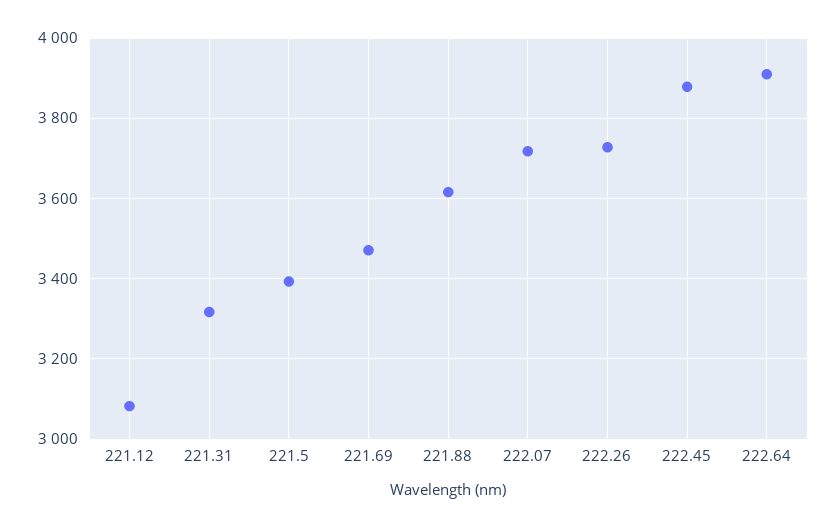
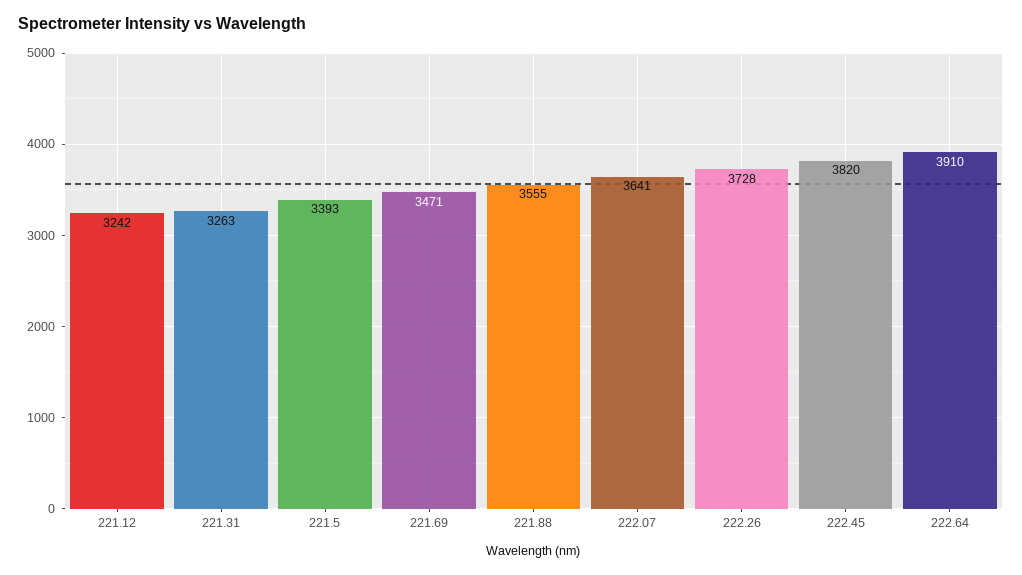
  {
-   "221.12": 3080,
+   "221.12": 3242,
-   "221.31": 3320,
+   "221.31": 3263,
    "221.5": 3393,
    "221.69": 3471,
-   "221.88": 3620,
+   "221.88": 3555,
-   "222.07": 3720,
+   "222.07": 3641,
    "222.26": 3728,
-   "222.45": 3880,
+   "222.45": 3820,
    "222.64": 3910
  }

